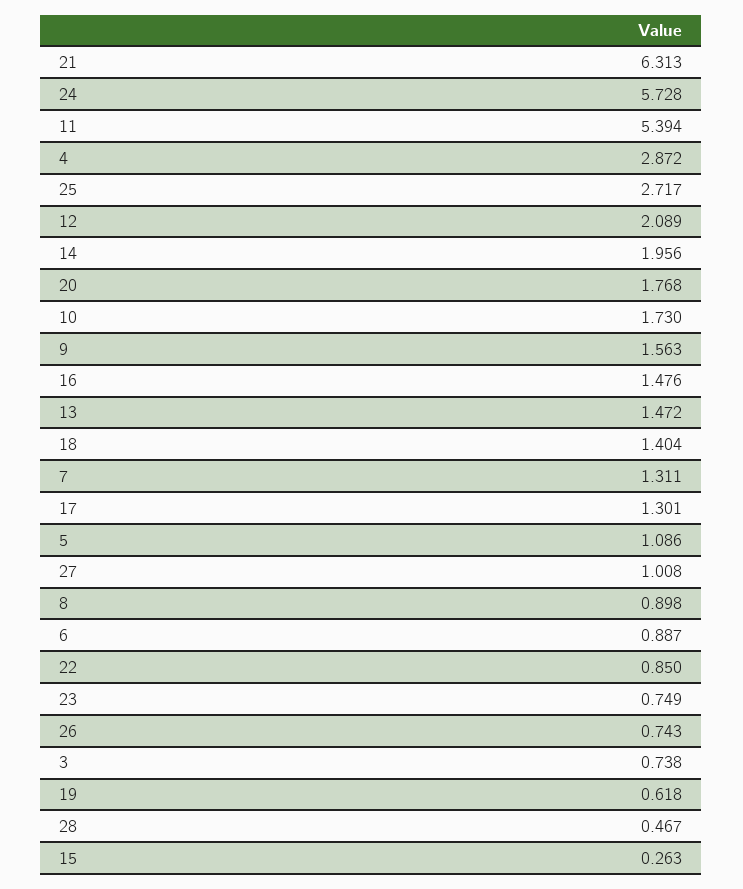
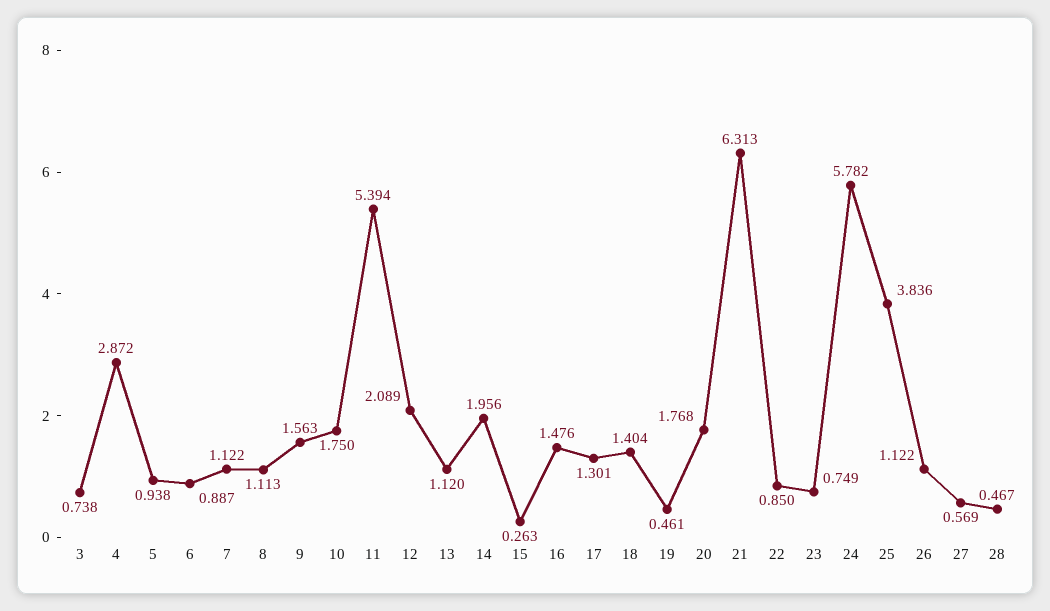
  {
    "21": 6.313,
-   "24": 5.728,
+   "24": 5.782,
    "11": 5.394,
    "4": 2.872,
-   "25": 2.717,
+   "25": 3.836,
    "12": 2.089,
    "14": 1.956,
    "20": 1.768,
-   "10": 1.73,
+   "10": 1.75,
    "9": 1.563,
    "16": 1.476,
-   "13": 1.472,
+   "13": 1.12,
    "18": 1.404,
-   "7": 1.311,
+   "7": 1.122,
    "17": 1.301,
-   "5": 1.086,
+   "5": 0.938,
-   "27": 1.008,
+   "27": 0.569,
-   "8": 0.898,
+   "8": 1.113,
    "6": 0.887,
    "22": 0.85,
    "23": 0.749,
-   "26": 0.743,
+   "26": 1.122,
    "3": 0.738,
-   "19": 0.618,
+   "19": 0.461,
    "28": 0.467,
    "15": 0.263
  }

